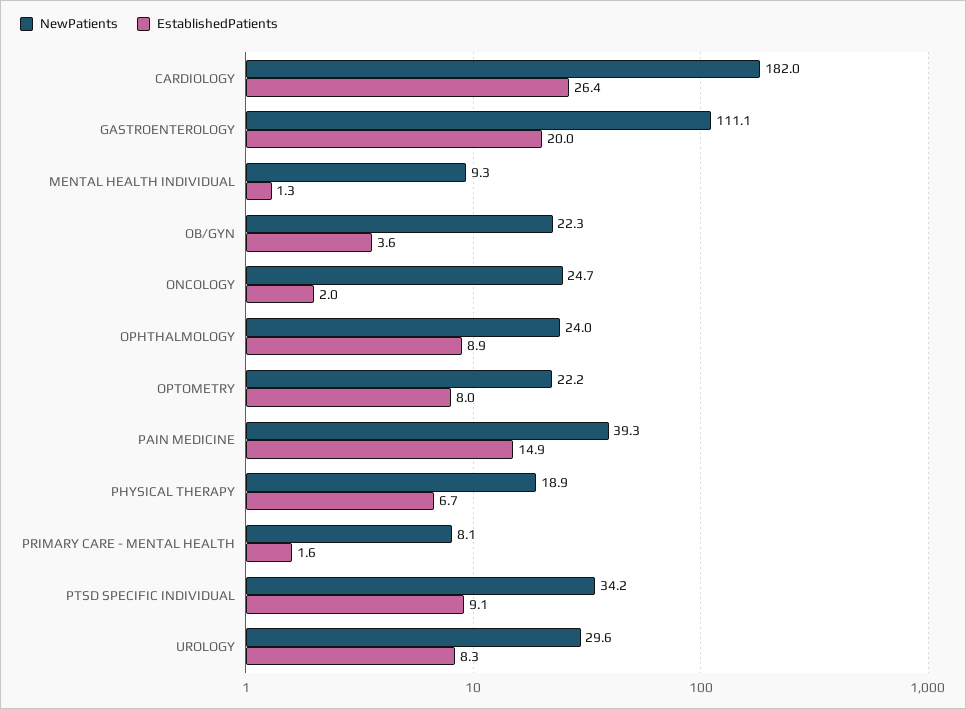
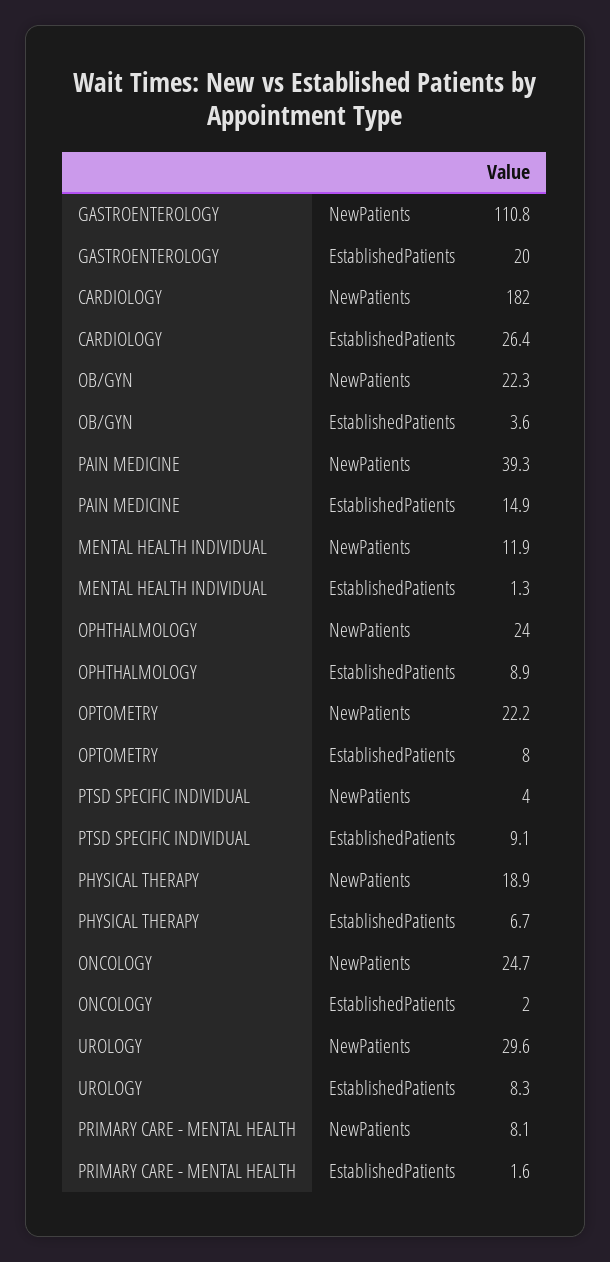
  {
    "NewPatients": {
      "CARDIOLOGY": 182,
-     "GASTROENTEROLOGY": 111.1,
+     "GASTROENTEROLOGY": 110.8,
-     "MENTAL HEALTH INDIVIDUAL": 9.3,
+     "MENTAL HEALTH INDIVIDUAL": 11.9,
      "OB/GYN": 22.3,
      "ONCOLOGY": 24.7,
      "OPHTHALMOLOGY": 24,
      "OPTOMETRY": 22.2,
      "PAIN MEDICINE": 39.3,
      "PHYSICAL THERAPY": 18.9,
      "PRIMARY CARE - MENTAL HEALTH": 8.1,
-     "PTSD SPECIFIC INDIVIDUAL": 34.2,
+     "PTSD SPECIFIC INDIVIDUAL": 4,
      "UROLOGY": 29.6
    },
    "EstablishedPatients": {
      "CARDIOLOGY": 26.4,
      "GASTROENTEROLOGY": 20,
      "MENTAL HEALTH INDIVIDUAL": 1.3,
      "OB/GYN": 3.6,
      "ONCOLOGY": 2,
      "OPHTHALMOLOGY": 8.9,
      "OPTOMETRY": 8,
      "PAIN MEDICINE": 14.9,
      "PHYSICAL THERAPY": 6.7,
      "PRIMARY CARE - MENTAL HEALTH": 1.6,
      "PTSD SPECIFIC INDIVIDUAL": 9.1,
      "UROLOGY": 8.3
    }
  }

